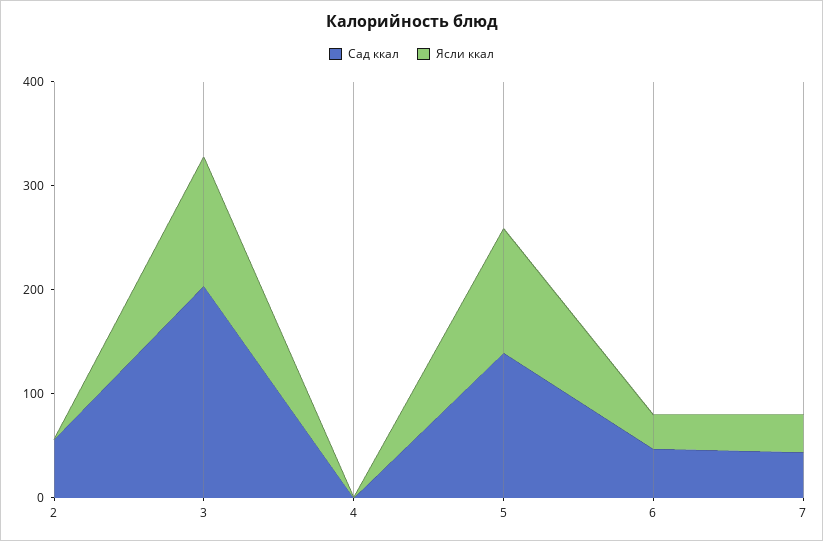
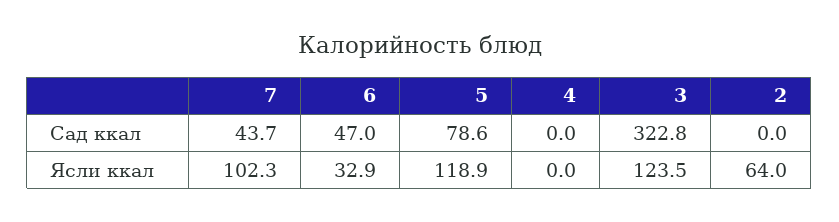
  {
    "Сад ккал": {
-     "2": 60,
+     "2": 0,
-     "3": 200,
+     "3": 322.8,
      "4": 0,
-     "5": 140,
+     "5": 78.6,
      "6": 47,
      "7": 43.7
    },
    "Ясли ккал": {
-     "2": 0,
+     "2": 64,
      "3": 123.5,
      "4": 0,
      "5": 118.9,
      "6": 32.9,
-     "7": 40
+     "7": 102.3
    }
  }

